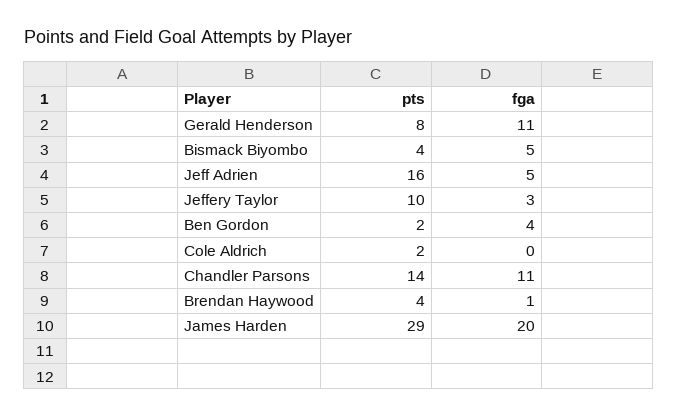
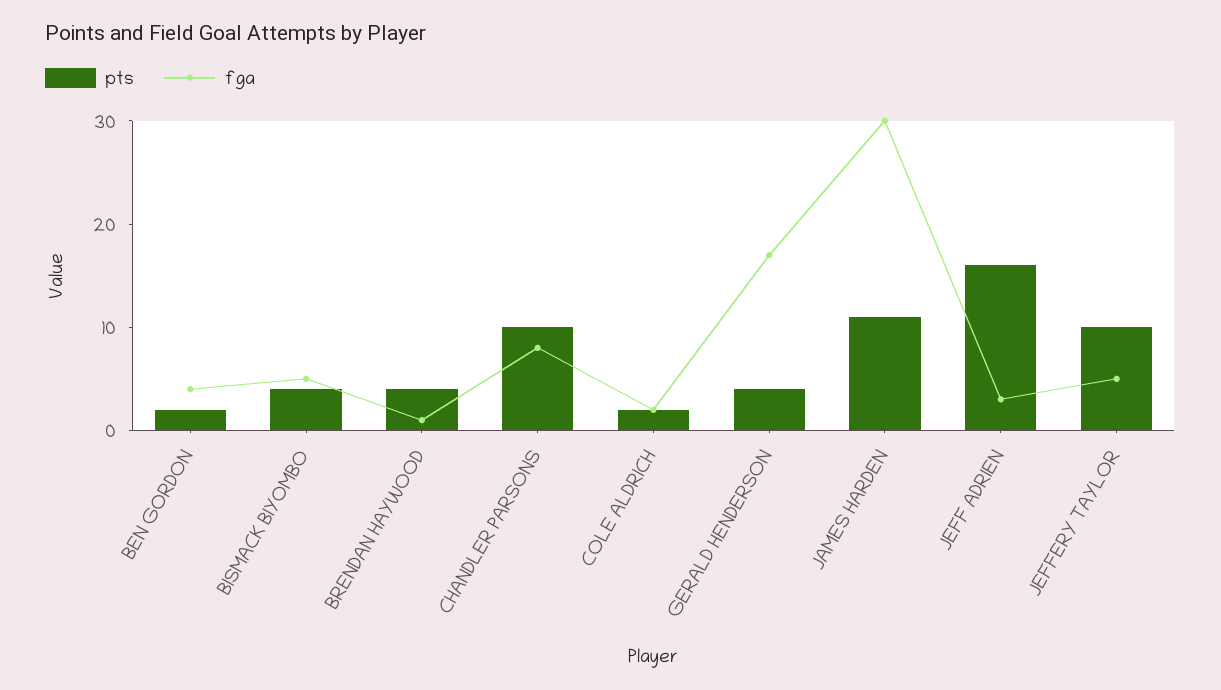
  {
    "pts": {
-     "Gerald Henderson": 8,
+     "Gerald Henderson": 4,
      "Bismack Biyombo": 4,
      "Jeff Adrien": 16,
      "Jeffery Taylor": 10,
      "Ben Gordon": 2,
      "Cole Aldrich": 2,
-     "Chandler Parsons": 14,
+     "Chandler Parsons": 10,
      "Brendan Haywood": 4,
-     "James Harden": 29
+     "James Harden": 11
    },
    "fga": {
-     "Gerald Henderson": 11,
+     "Gerald Henderson": 17,
      "Bismack Biyombo": 5,
-     "Jeff Adrien": 5,
+     "Jeff Adrien": 3,
-     "Jeffery Taylor": 3,
+     "Jeffery Taylor": 5,
      "Ben Gordon": 4,
-     "Cole Aldrich": 0,
+     "Cole Aldrich": 2,
-     "Chandler Parsons": 11,
+     "Chandler Parsons": 8,
      "Brendan Haywood": 1,
-     "James Harden": 20
+     "James Harden": 30
    }
  }

